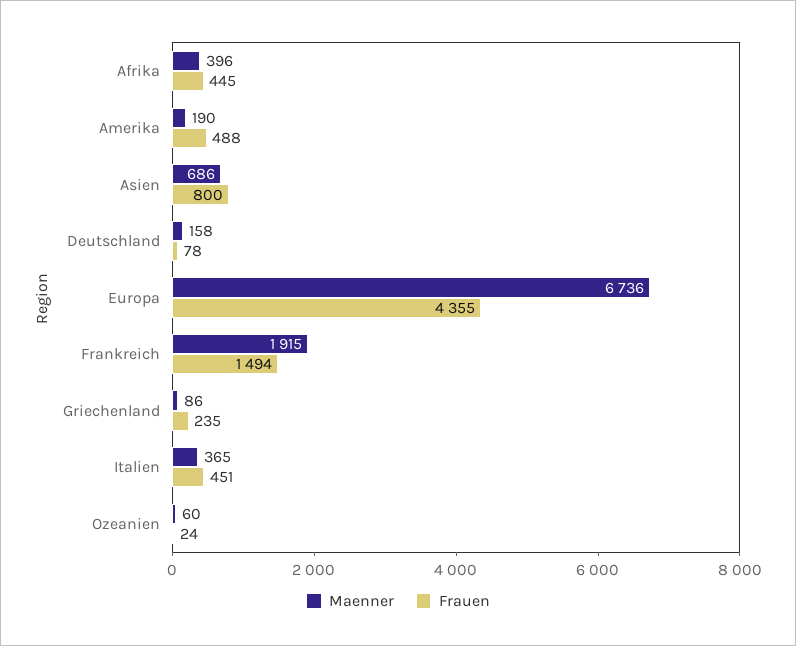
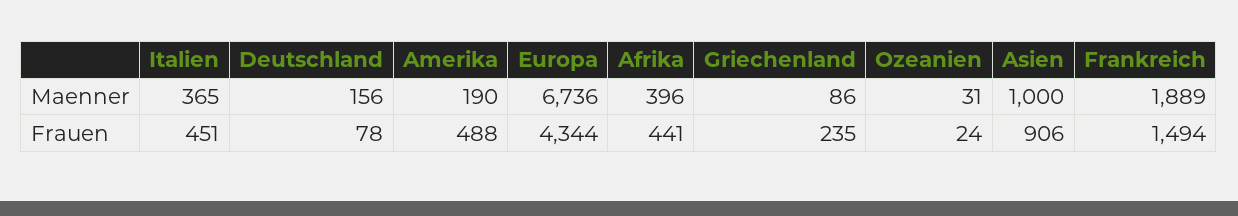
  {
    "Maenner": {
      "Afrika": 396,
      "Amerika": 190,
-     "Asien": 686,
+     "Asien": 1000,
-     "Deutschland": 158,
+     "Deutschland": 156,
      "Europa": 6736,
-     "Frankreich": 1915,
+     "Frankreich": 1889,
      "Griechenland": 86,
      "Italien": 365,
-     "Ozeanien": 60
+     "Ozeanien": 31
    },
    "Frauen": {
-     "Afrika": 445,
+     "Afrika": 441,
      "Amerika": 488,
-     "Asien": 800,
+     "Asien": 906,
      "Deutschland": 78,
-     "Europa": 4355,
+     "Europa": 4344,
      "Frankreich": 1494,
      "Griechenland": 235,
      "Italien": 451,
      "Ozeanien": 24
    }
  }

